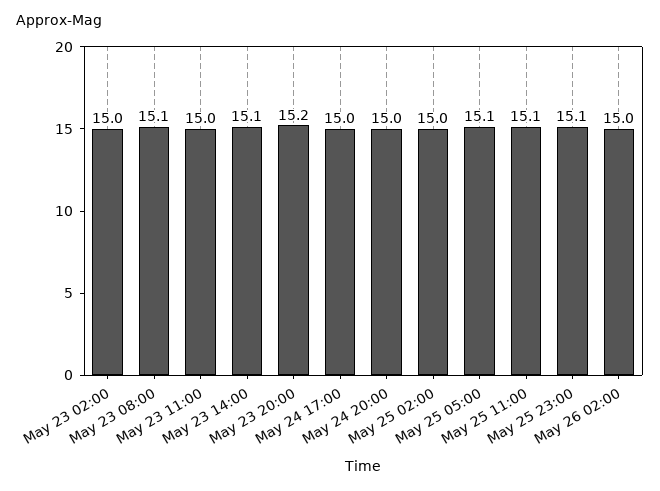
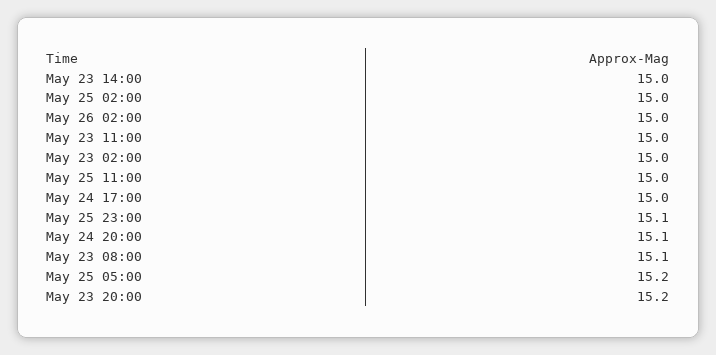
  {
    "May 23 02:00": 15,
    "May 23 08:00": 15.1,
    "May 23 11:00": 15,
-   "May 23 14:00": 15.1,
+   "May 23 14:00": 15,
    "May 23 20:00": 15.2,
    "May 24 17:00": 15,
-   "May 24 20:00": 15,
+   "May 24 20:00": 15.1,
    "May 25 02:00": 15,
-   "May 25 05:00": 15.1,
+   "May 25 05:00": 15.2,
-   "May 25 11:00": 15.1,
+   "May 25 11:00": 15,
    "May 25 23:00": 15.1,
    "May 26 02:00": 15
  }

